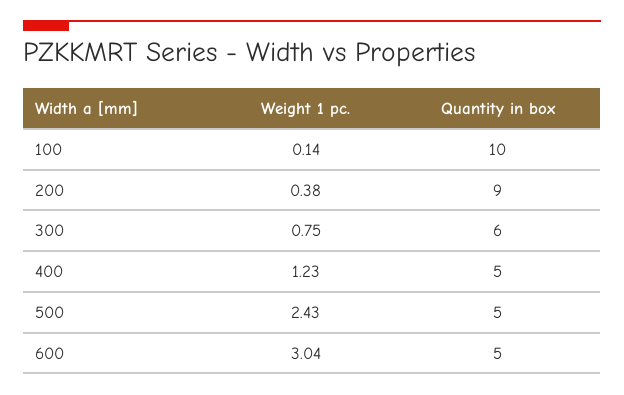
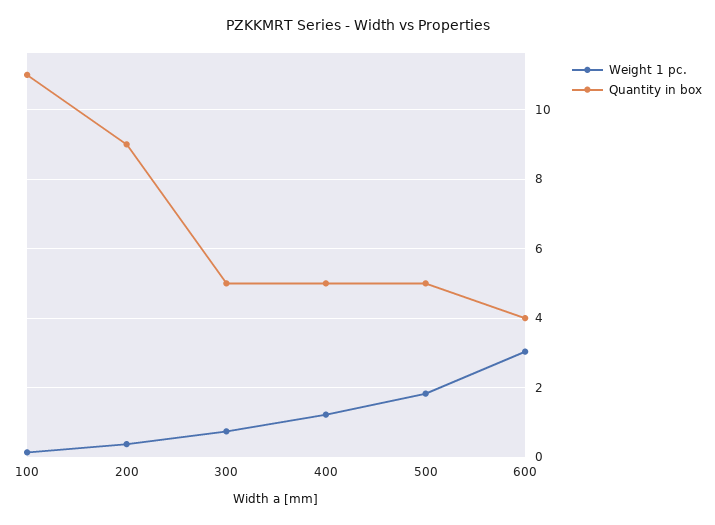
  {
    "Weight 1 pc.": {
      "100": 0.14,
      "200": 0.38,
      "300": 0.75,
      "400": 1.23,
-     "500": 2.43,
+     "500": 1.8,
      "600": 3.04
    },
    "Quantity in box": {
-     "100": 10,
+     "100": 11,
      "200": 9,
-     "300": 6,
+     "300": 5,
      "400": 5,
      "500": 5,
-     "600": 5
+     "600": 4
    }
  }

